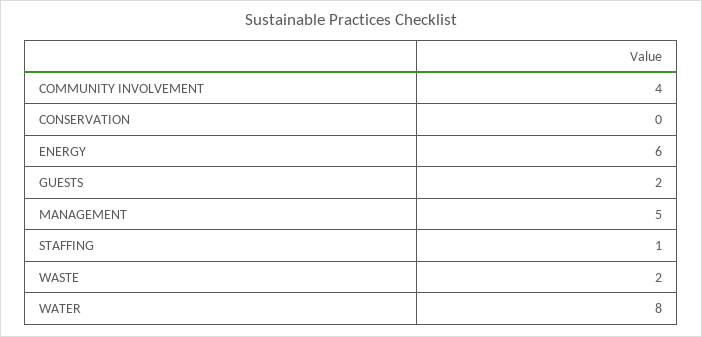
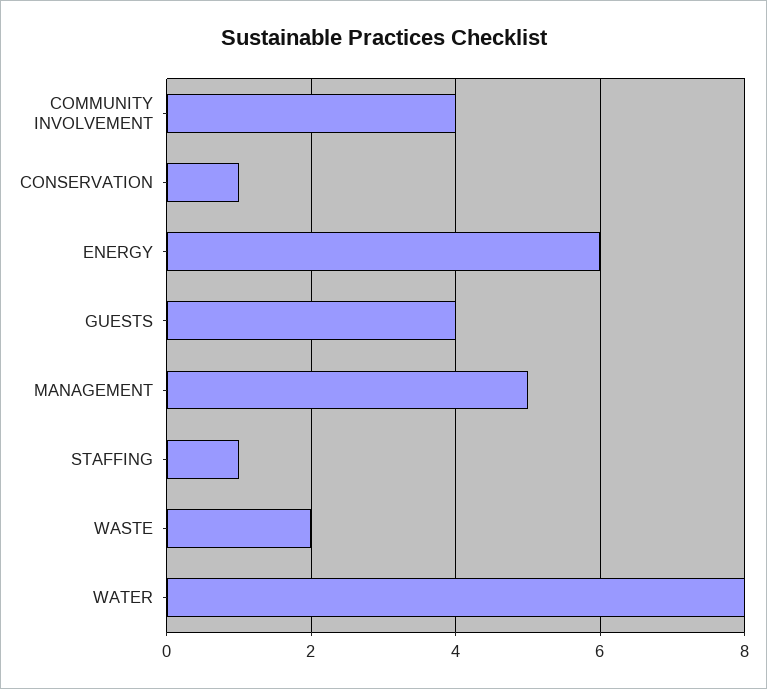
  {
    "COMMUNITY INVOLVEMENT": 4,
-   "CONSERVATION": 0,
+   "CONSERVATION": 1,
    "ENERGY": 6,
-   "GUESTS": 2,
+   "GUESTS": 4,
    "MANAGEMENT": 5,
    "STAFFING": 1,
    "WASTE": 2,
    "WATER": 8
  }

